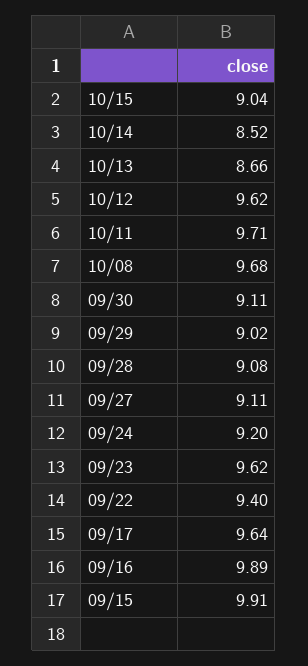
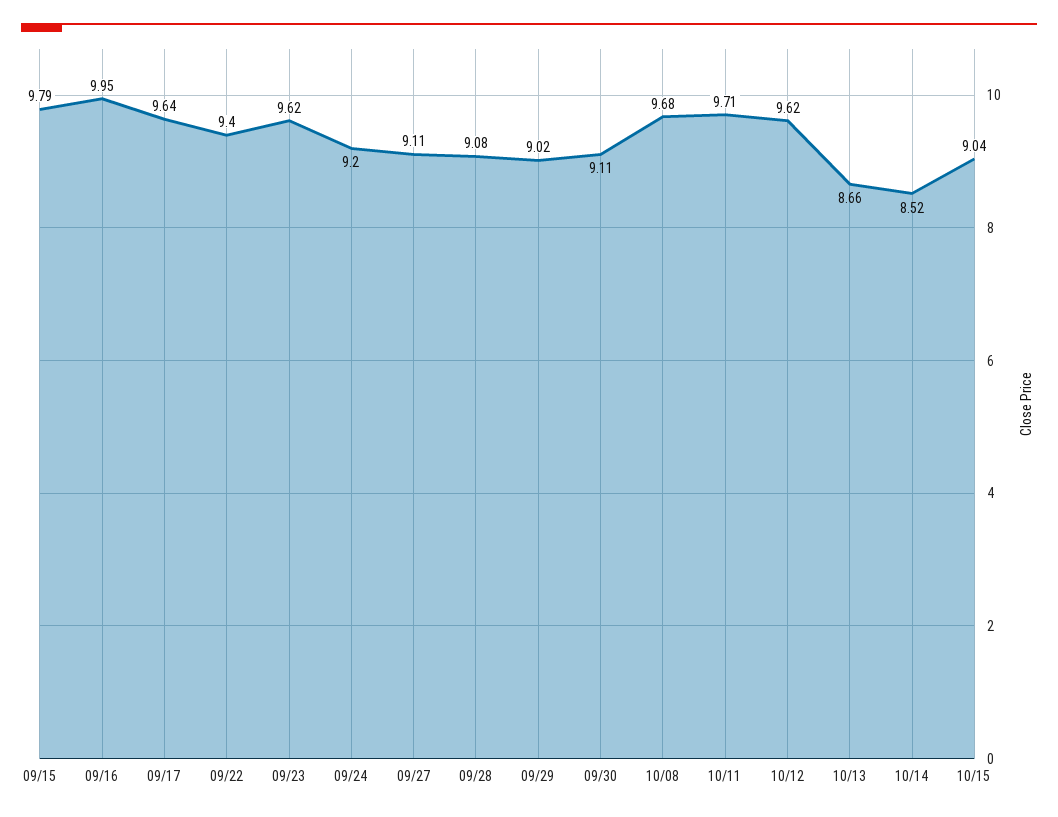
  {
    "10/15": 9.04,
    "10/14": 8.52,
    "10/13": 8.66,
    "10/12": 9.62,
    "10/11": 9.71,
    "10/08": 9.68,
    "09/30": 9.11,
    "09/29": 9.02,
    "09/28": 9.08,
    "09/27": 9.11,
    "09/24": 9.2,
    "09/23": 9.62,
    "09/22": 9.4,
    "09/17": 9.64,
-   "09/16": 9.89,
+   "09/16": 9.95,
-   "09/15": 9.91
+   "09/15": 9.79
  }

